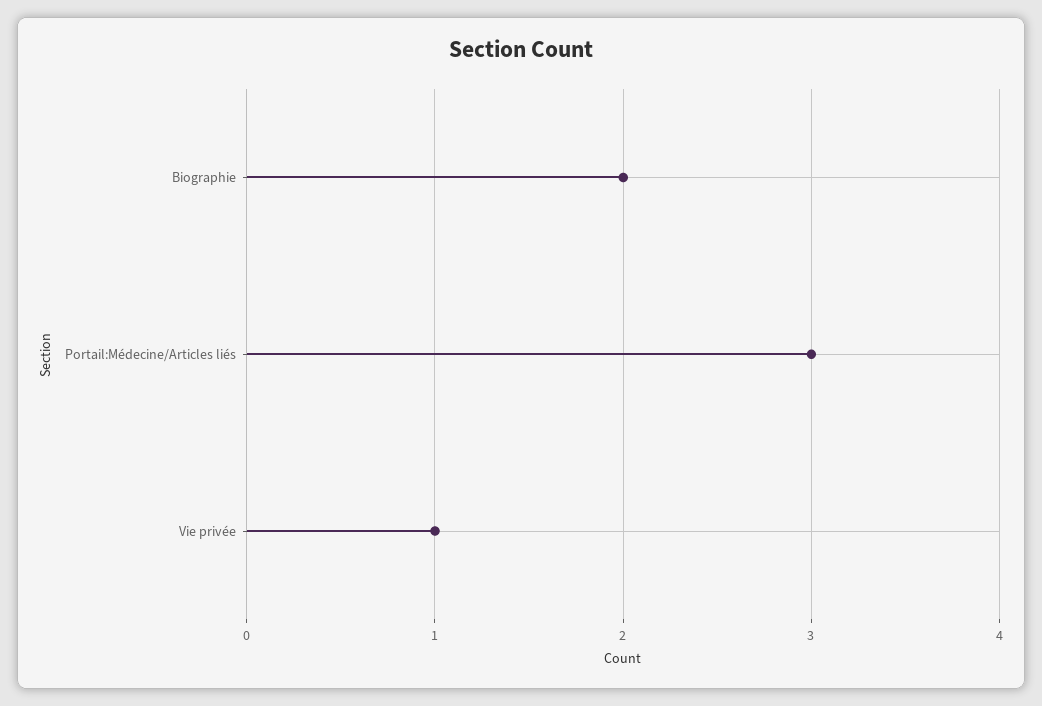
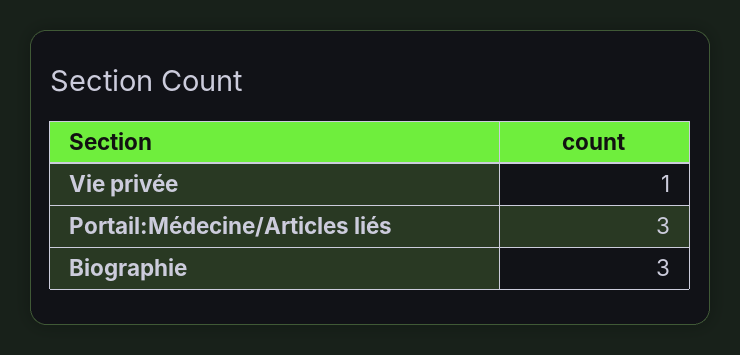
  {
-   "Biographie": 2,
+   "Biographie": 3,
    "Portail:Médecine/Articles liés": 3,
    "Vie privée": 1
  }

